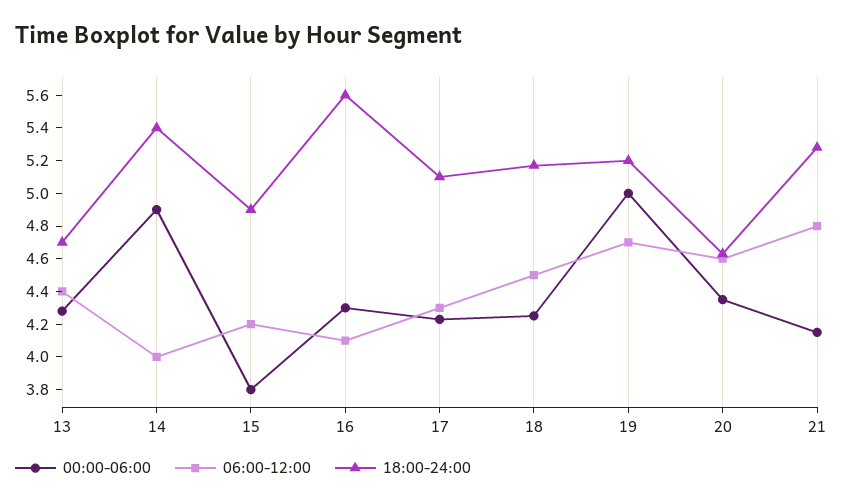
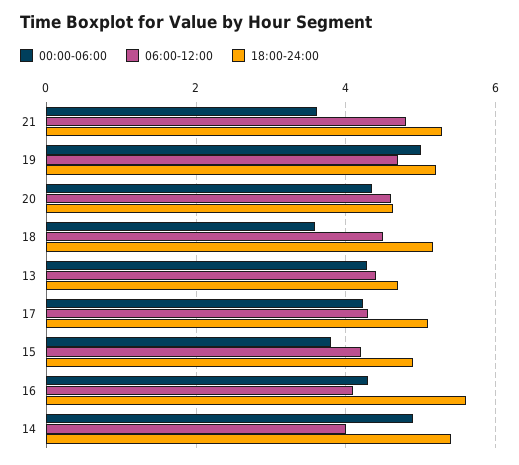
  {
    "00:00-06:00": {
      "13": 4.3,
      "14": 4.9,
      "15": 3.8,
      "16": 4.3,
      "17": 4.25,
-     "18": 4.25,
+     "18": 3.6,
      "19": 5,
      "20": 4.35,
-     "21": 4.15
+     "21": 3.6
    },
    "06:00-12:00": {
      "13": 4.4,
      "14": 4,
      "15": 4.2,
      "16": 4.1,
      "17": 4.3,
      "18": 4.5,
      "19": 4.7,
      "20": 4.6,
      "21": 4.8
    },
    "18:00-24:00": {
      "13": 4.7,
      "14": 5.4,
      "15": 4.9,
      "16": 5.6,
      "17": 5.1,
      "18": 5.15,
      "19": 5.2,
      "20": 4.65,
      "21": 5.3
    }
  }

